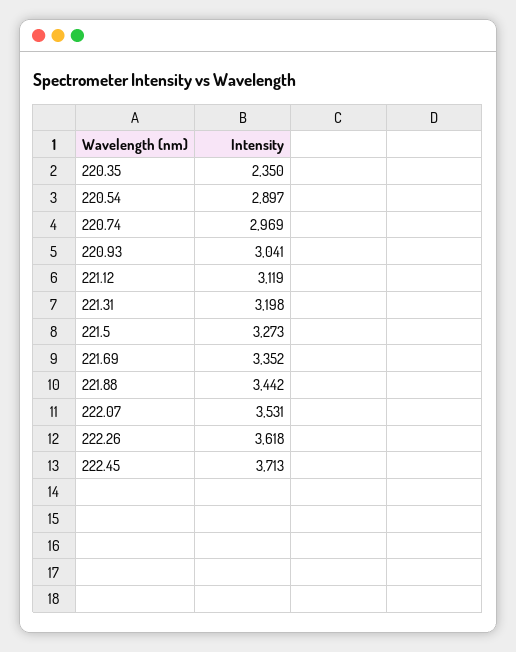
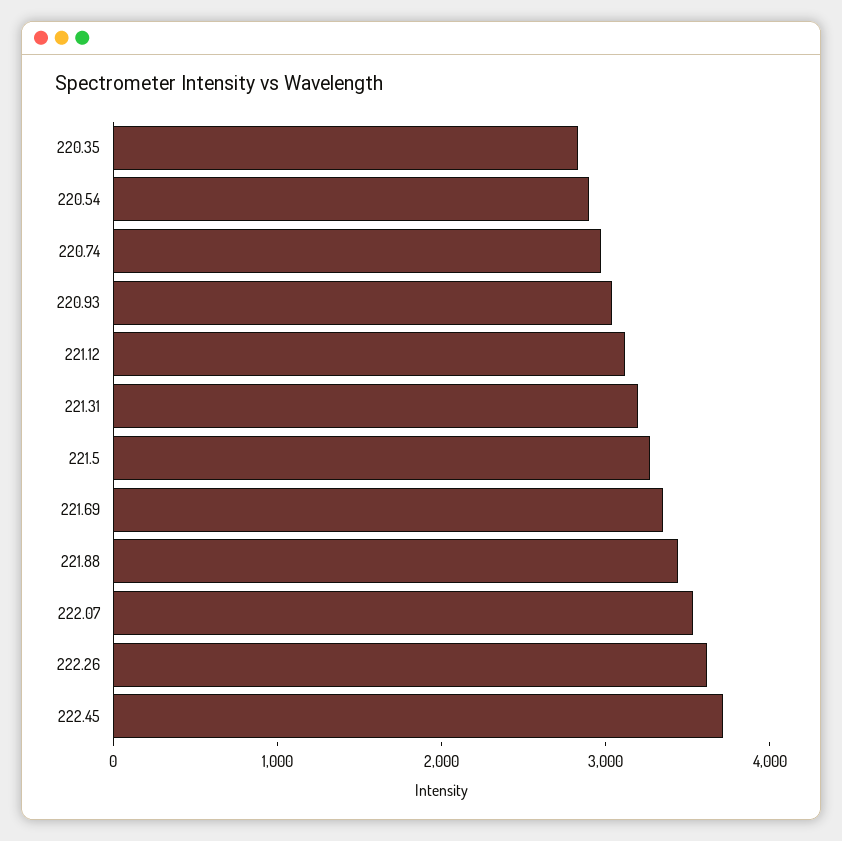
  {
-   "220.35": 2350,
+   "220.35": 2800,
    "220.54": 2897,
    "220.74": 2969,
    "220.93": 3041,
    "221.12": 3119,
    "221.31": 3198,
    "221.5": 3273,
    "221.69": 3352,
    "221.88": 3442,
    "222.07": 3531,
    "222.26": 3618,
    "222.45": 3713
  }

